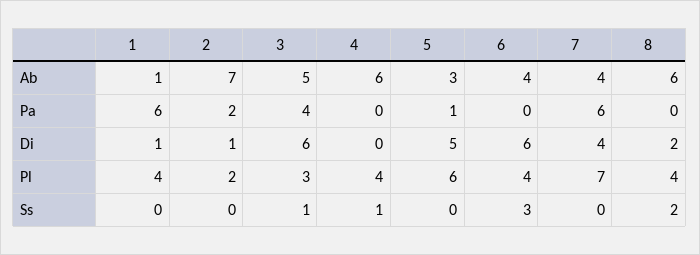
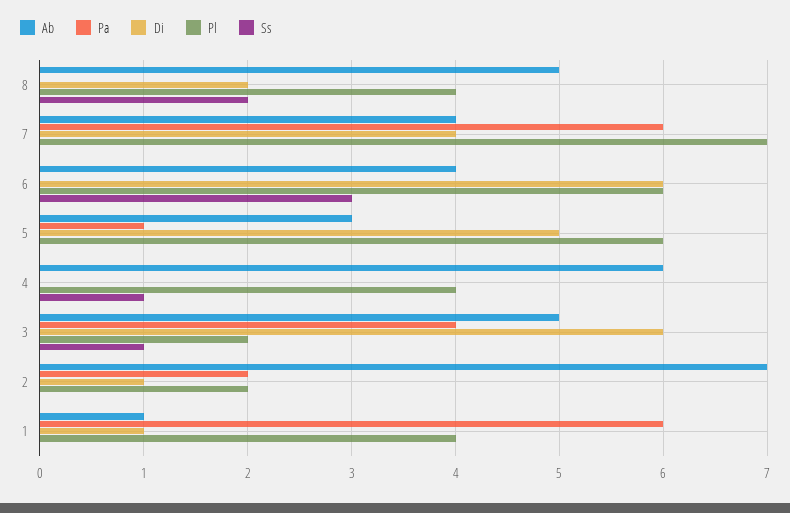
  {
    "Ab": {
      "1": 1,
      "2": 7,
      "3": 5,
      "4": 6,
      "5": 3,
      "6": 4,
      "7": 4,
-     "8": 6
+     "8": 5
    },
    "Pa": {
      "1": 6,
      "2": 2,
      "3": 4,
      "4": 0,
      "5": 1,
      "6": 0,
      "7": 6,
      "8": 0
    },
    "Di": {
      "1": 1,
      "2": 1,
      "3": 6,
      "4": 0,
      "5": 5,
      "6": 6,
      "7": 4,
      "8": 2
    },
    "Pl": {
      "1": 4,
      "2": 2,
-     "3": 3,
+     "3": 2,
      "4": 4,
      "5": 6,
-     "6": 4,
+     "6": 6,
      "7": 7,
      "8": 4
    },
    "Ss": {
      "1": 0,
      "2": 0,
      "3": 1,
      "4": 1,
      "5": 0,
      "6": 3,
      "7": 0,
      "8": 2
    }
  }

